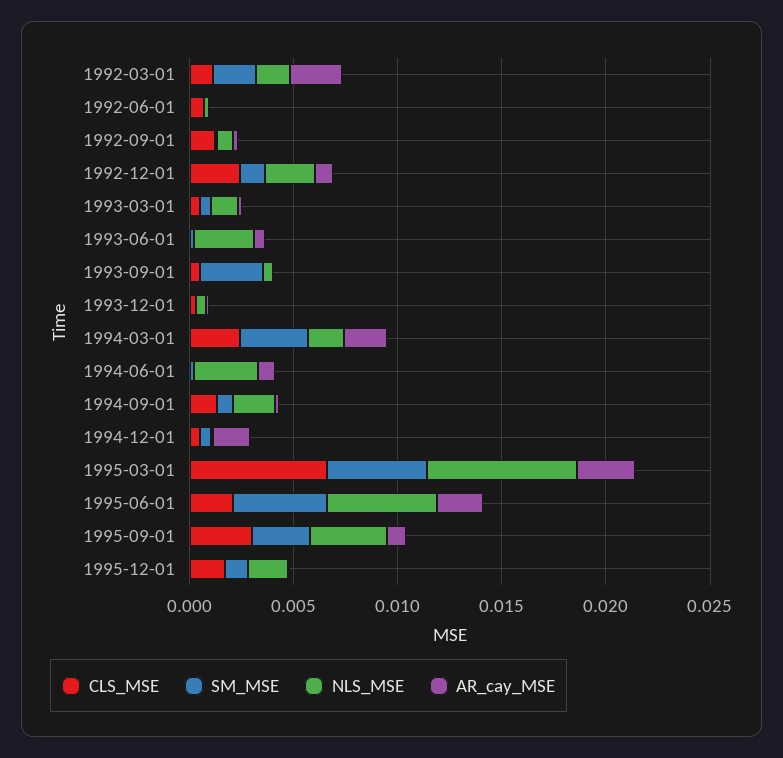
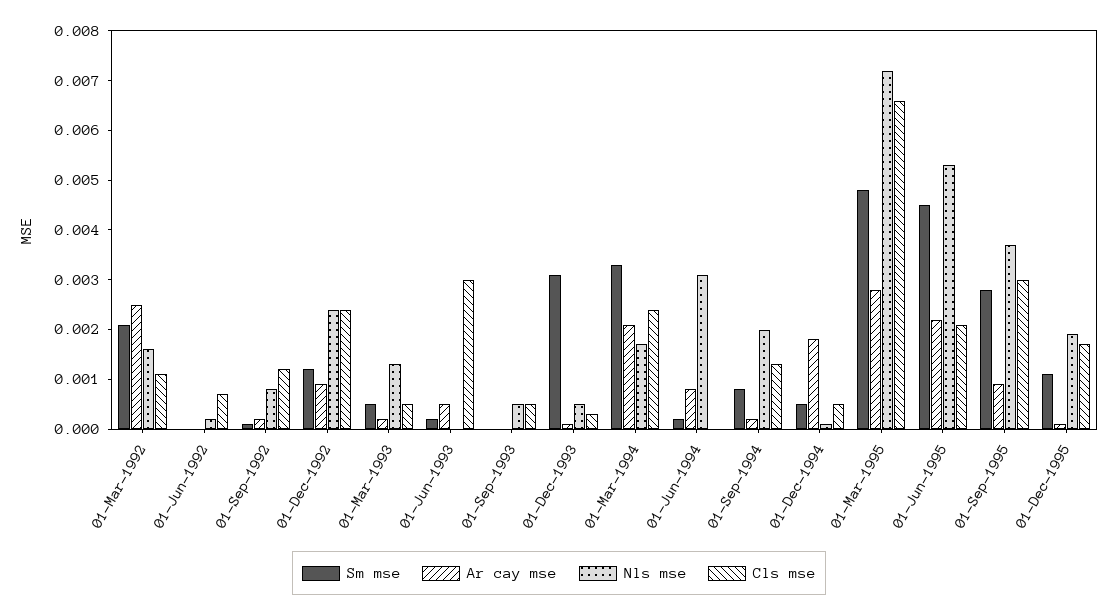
  {
    "CLS_MSE": {
      "1992-03-01": 0.001,
      "1992-06-01": 0.0005,
      "1992-09-01": 0.001,
      "1992-12-01": 0.0025,
      "1993-03-01": 0.0005,
-     "1993-06-01": 0,
+     "1993-06-01": 0.003,
      "1993-09-01": 0.0005,
      "1993-12-01": 0.0005,
      "1994-03-01": 0.0025,
      "1994-06-01": 0,
      "1994-09-01": 0.0015,
      "1994-12-01": 0.0005,
      "1995-03-01": 0.0065,
      "1995-06-01": 0.002,
      "1995-09-01": 0.003,
      "1995-12-01": 0.0015
    },
    "SM_MSE": {
      "1992-03-01": 0.002,
      "1992-06-01": 0,
      "1992-09-01": 0,
      "1992-12-01": 0.001,
      "1993-03-01": 0.0005,
      "1993-06-01": 0,
-     "1993-09-01": 0.003,
+     "1993-09-01": 0,
-     "1993-12-01": 0,
+     "1993-12-01": 0.003,
      "1994-03-01": 0.0035,
      "1994-06-01": 0,
      "1994-09-01": 0.001,
      "1994-12-01": 0.0005,
      "1995-03-01": 0.005,
      "1995-06-01": 0.0045,
      "1995-09-01": 0.003,
      "1995-12-01": 0.001
    },
    "NLS_MSE": {
      "1992-03-01": 0.0015,
      "1992-06-01": 0,
      "1992-09-01": 0.001,
      "1992-12-01": 0.0025,
      "1993-03-01": 0.0015,
-     "1993-06-01": 0.003,
+     "1993-06-01": 0,
      "1993-09-01": 0.0005,
      "1993-12-01": 0.0005,
      "1994-03-01": 0.0015,
      "1994-06-01": 0.003,
      "1994-09-01": 0.002,
      "1994-12-01": 0,
      "1995-03-01": 0.007,
      "1995-06-01": 0.0055,
      "1995-09-01": 0.0035,
      "1995-12-01": 0.002
    },
    "AR_cay_MSE": {
      "1992-03-01": 0.0025,
      "1992-06-01": 0,
      "1992-09-01": 0,
      "1992-12-01": 0.001,
      "1993-03-01": 0,
      "1993-06-01": 0.0005,
      "1993-09-01": 0,
      "1993-12-01": 0,
      "1994-03-01": 0.002,
      "1994-06-01": 0.001,
      "1994-09-01": 0,
      "1994-12-01": 0.002,
      "1995-03-01": 0.003,
      "1995-06-01": 0.002,
      "1995-09-01": 0.001,
      "1995-12-01": 0
    }
  }

